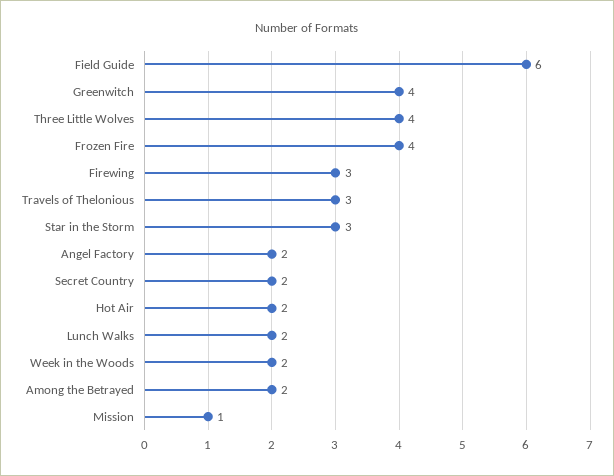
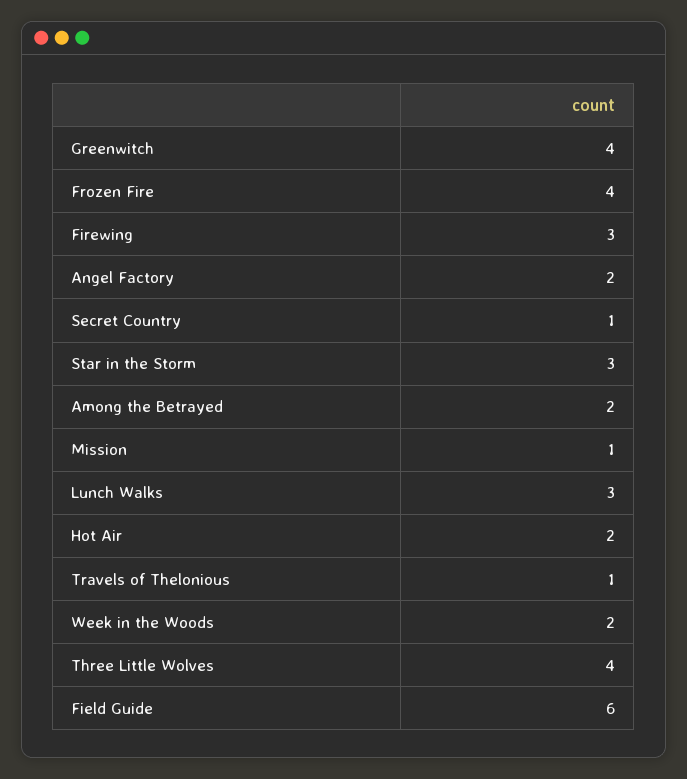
  {
    "Field Guide": 6,
    "Greenwitch": 4,
    "Three Little Wolves": 4,
    "Frozen Fire": 4,
    "Firewing": 3,
-   "Travels of Thelonious": 3,
+   "Travels of Thelonious": 1,
    "Star in the Storm": 3,
    "Angel Factory": 2,
-   "Secret Country": 2,
+   "Secret Country": 1,
    "Hot Air": 2,
-   "Lunch Walks": 2,
+   "Lunch Walks": 3,
    "Week in the Woods": 2,
    "Among the Betrayed": 2,
    "Mission": 1
  }

